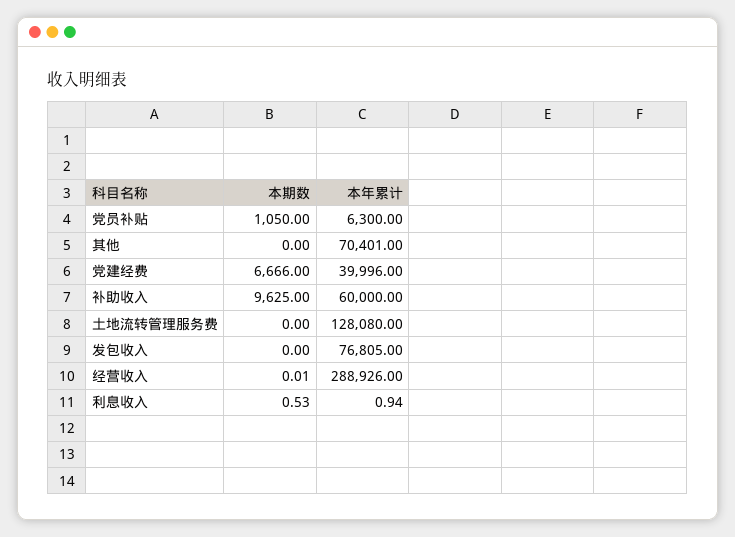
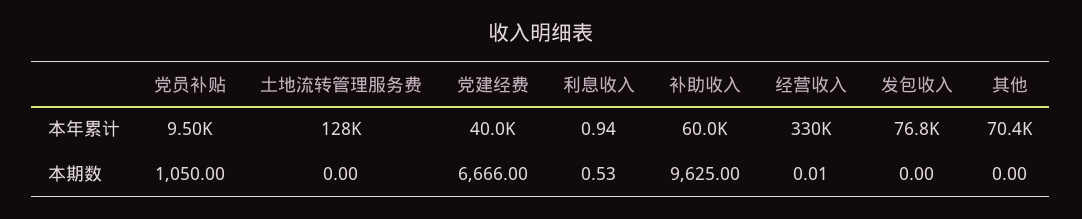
  {
    "本期数": {
      "党员补贴": 1050,
      "其他": 0,
      "党建经费": 6666,
      "补助收入": 9625,
      "土地流转管理服务费": 0,
      "发包收入": 0,
      "经营收入": 0.01,
      "利息收入": 0.53
    },
    "本年累计": {
-     "党员补贴": 6300,
+     "党员补贴": 9500,
      "其他": 70401,
      "党建经费": 39996,
      "补助收入": 60000,
      "土地流转管理服务费": 128080,
      "发包收入": 76805,
-     "经营收入": 288926,
+     "经营收入": 330000,
      "利息收入": 0.94
    }
  }

